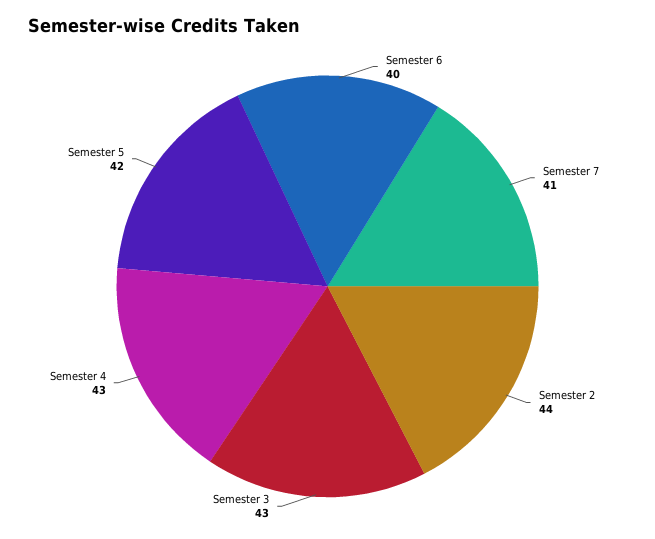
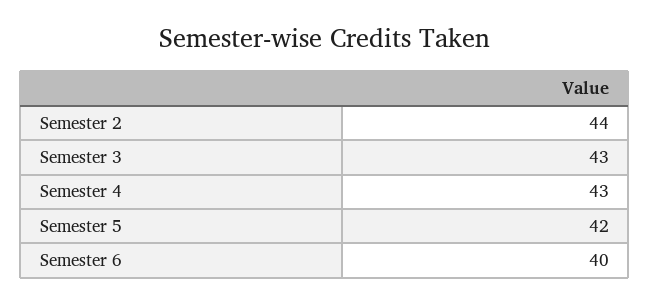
  {
    "Semester 6": 40,
-   "Semester 7": 41,
    "Semester 2": 44,
    "Semester 3": 43,
    "Semester 4": 43,
    "Semester 5": 42
  }

